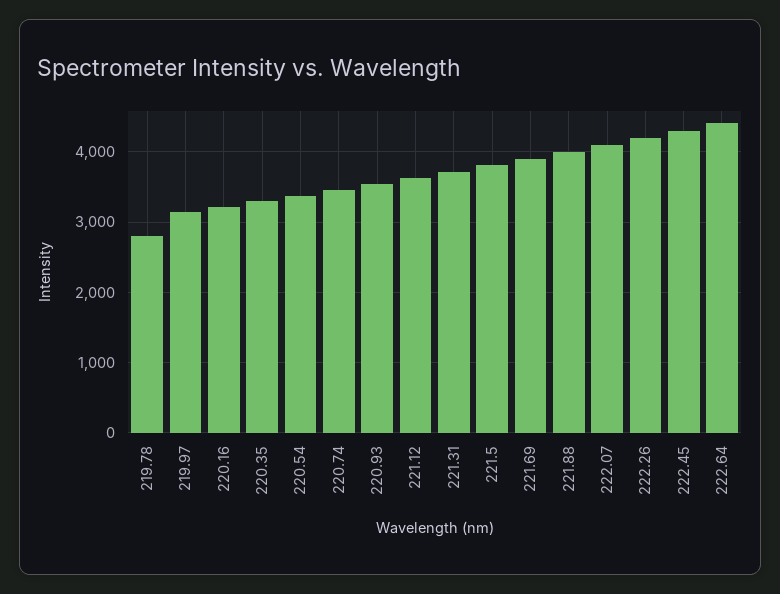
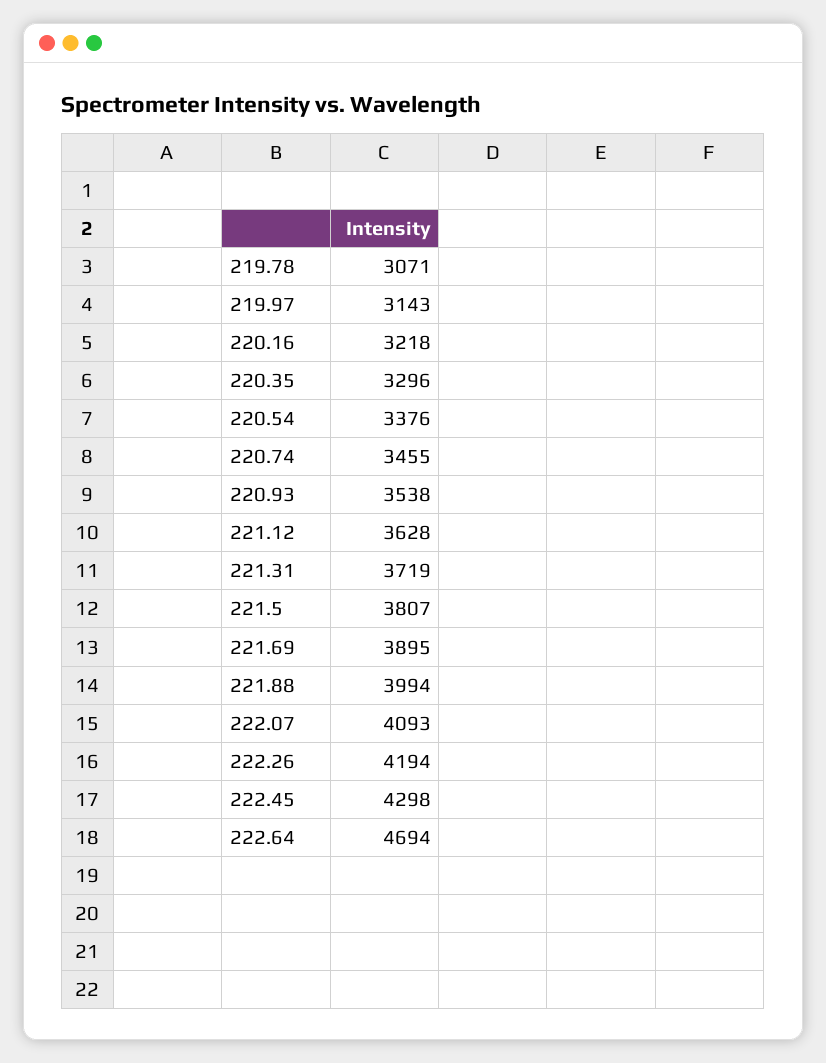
  {
-   "219.78": 2800,
+   "219.78": 3071,
    "219.97": 3143,
    "220.16": 3218,
    "220.35": 3296,
    "220.54": 3376,
    "220.74": 3455,
    "220.93": 3538,
    "221.12": 3628,
    "221.31": 3719,
    "221.5": 3807,
    "221.69": 3895,
    "221.88": 3994,
    "222.07": 4093,
    "222.26": 4194,
    "222.45": 4298,
-   "222.64": 4400
+   "222.64": 4694
  }

